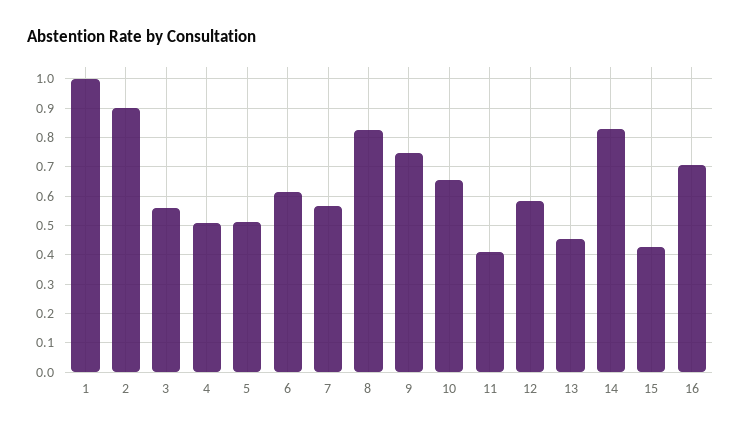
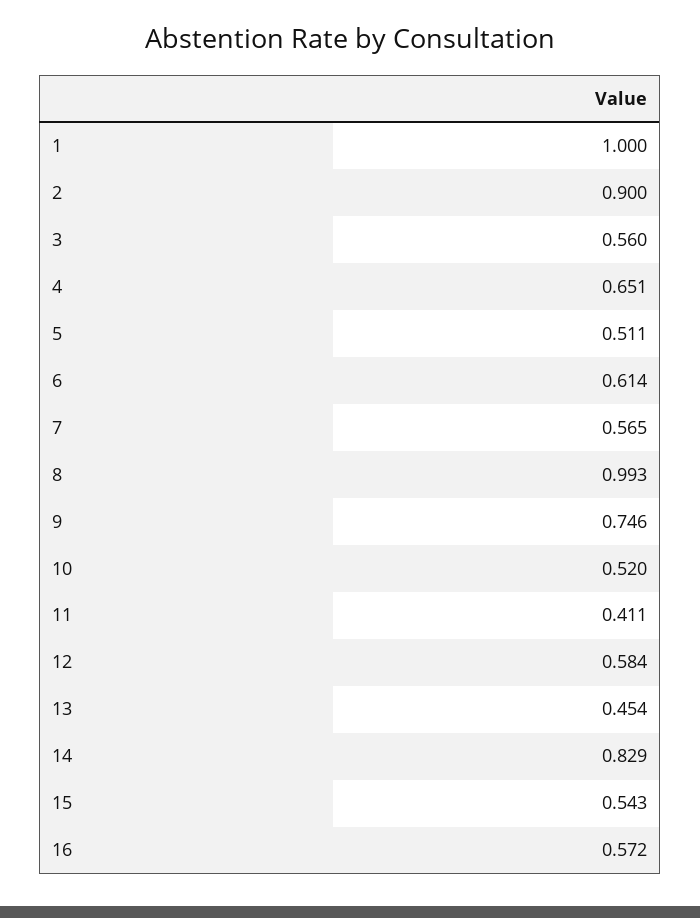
  {
    "1": 1,
    "2": 0.9,
    "3": 0.56,
-   "4": 0.5,
+   "4": 0.651,
    "5": 0.511,
    "6": 0.614,
    "7": 0.565,
-   "8": 0.825,
+   "8": 0.993,
    "9": 0.746,
-   "10": 0.65,
+   "10": 0.52,
    "11": 0.411,
    "12": 0.584,
    "13": 0.454,
    "14": 0.829,
-   "15": 0.425,
+   "15": 0.543,
-   "16": 0.7
+   "16": 0.572
  }

